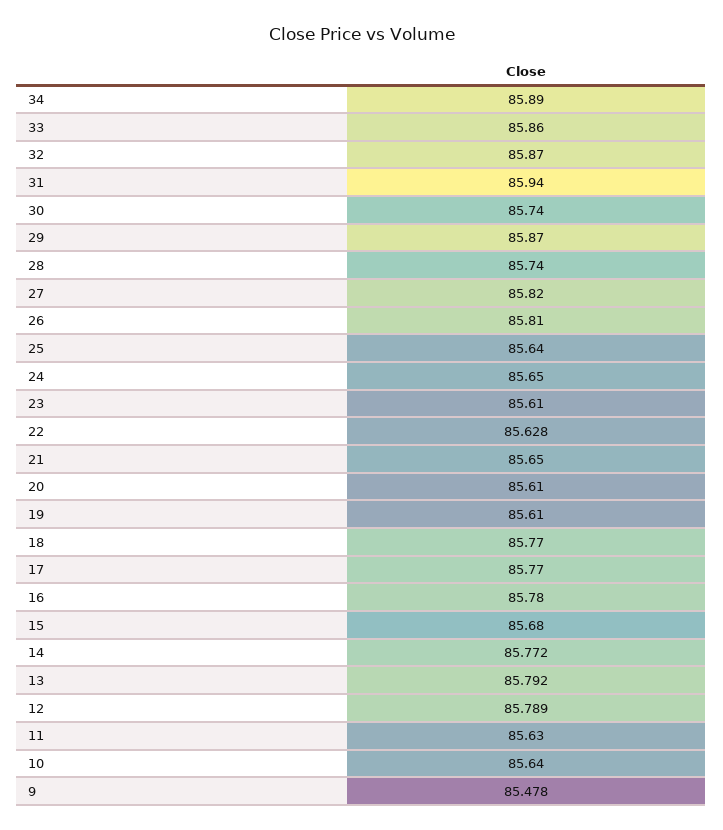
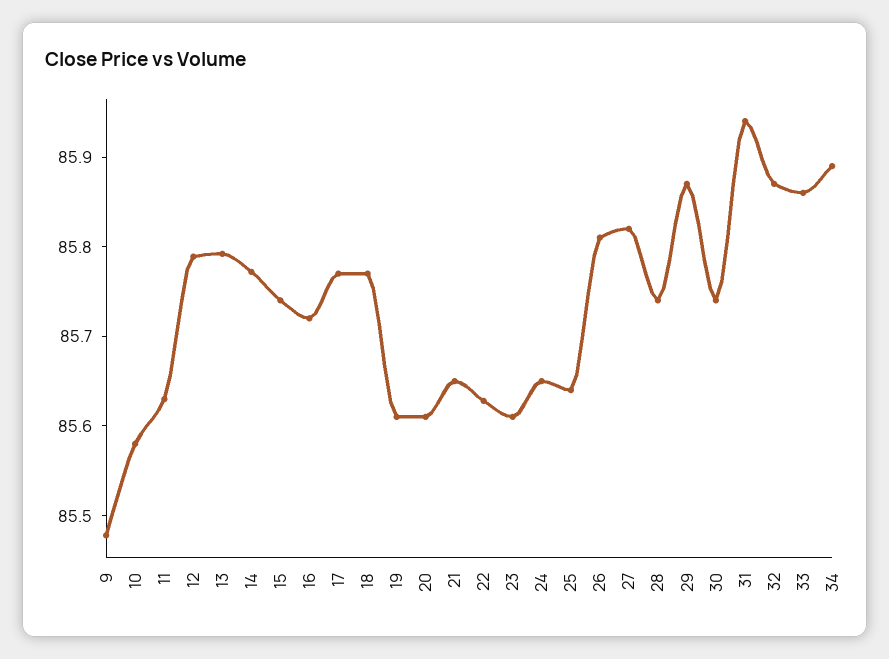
  {
    "34": 85.89,
    "33": 85.86,
    "32": 85.87,
    "31": 85.94,
    "30": 85.74,
    "29": 85.87,
    "28": 85.74,
    "27": 85.82,
    "26": 85.81,
    "25": 85.64,
    "24": 85.65,
    "23": 85.61,
    "22": 85.628,
    "21": 85.65,
    "20": 85.61,
    "19": 85.61,
    "18": 85.77,
    "17": 85.77,
-   "16": 85.78,
+   "16": 85.72,
-   "15": 85.68,
+   "15": 85.74,
    "14": 85.772,
    "13": 85.792,
    "12": 85.789,
    "11": 85.63,
-   "10": 85.64,
+   "10": 85.58,
    "9": 85.478
  }

